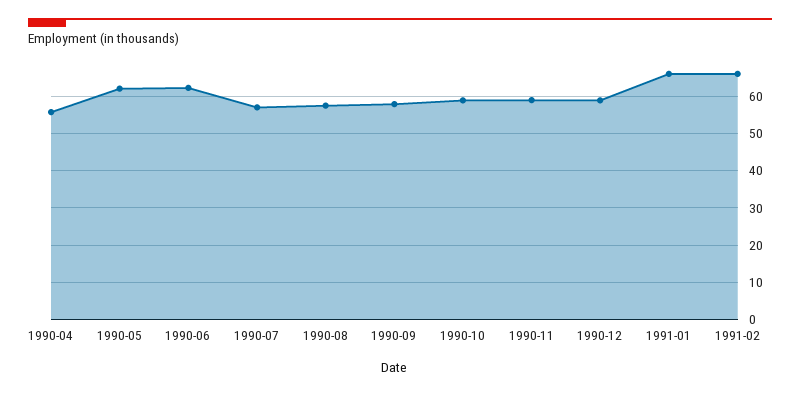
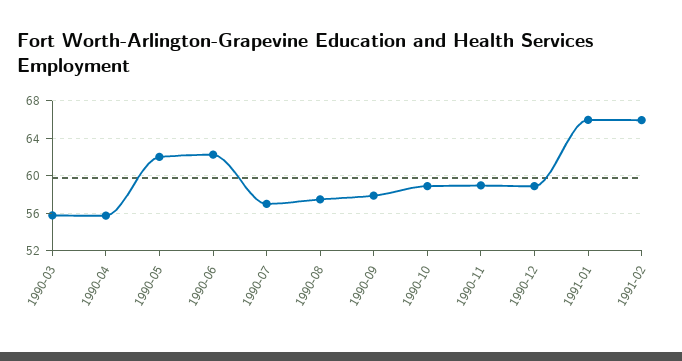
  {
    "1990-04": 56,
    "1990-05": 62,
    "1990-06": 62,
    "1990-07": 57,
    "1990-08": 57,
    "1990-09": 58,
    "1990-10": 59,
    "1990-11": 59,
    "1990-12": 59,
    "1991-01": 66,
-   "1991-02": 66
+   "1991-02": 66,
+   "1990-03": 56
  }

